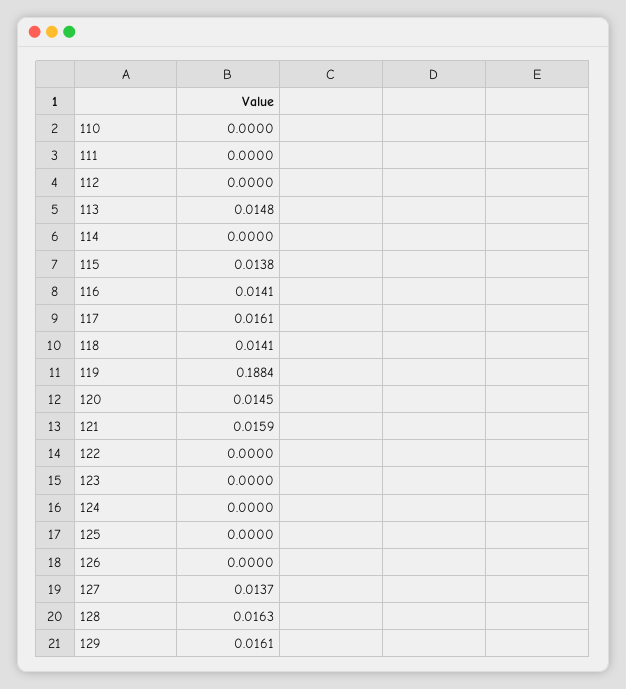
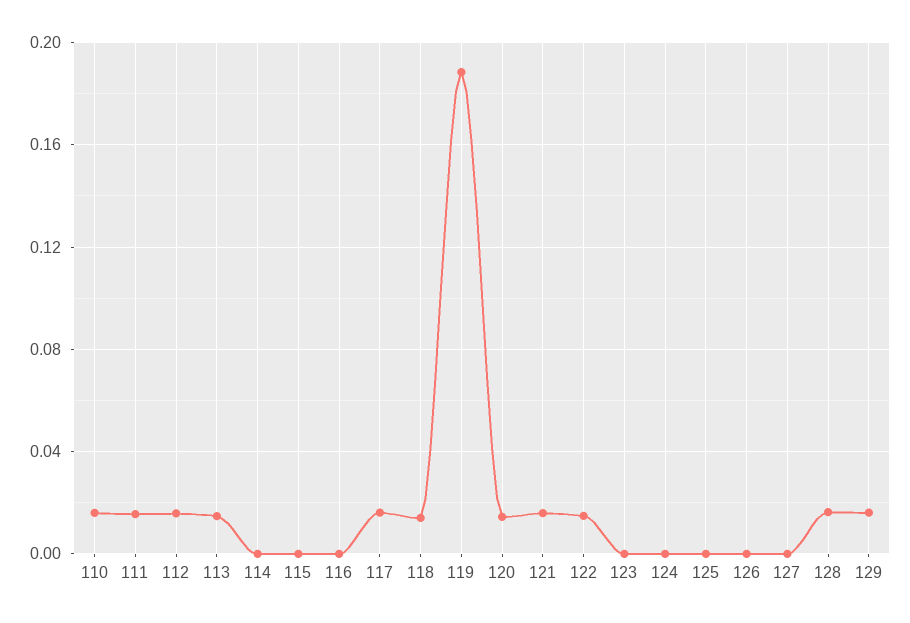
  {
-   "110": 0,
+   "110": 0.015,
-   "111": 0,
+   "111": 0.015,
-   "112": 0,
+   "112": 0.015,
    "113": 0.0148,
    "114": 0,
-   "115": 0.0138,
+   "115": 0,
-   "116": 0.0141,
+   "116": 0,
    "117": 0.0161,
    "118": 0.0141,
    "119": 0.1884,
    "120": 0.0145,
    "121": 0.0159,
-   "122": 0,
+   "122": 0.015,
    "123": 0,
    "124": 0,
    "125": 0,
    "126": 0,
-   "127": 0.0137,
+   "127": 0,
    "128": 0.0163,
    "129": 0.0161
  }

